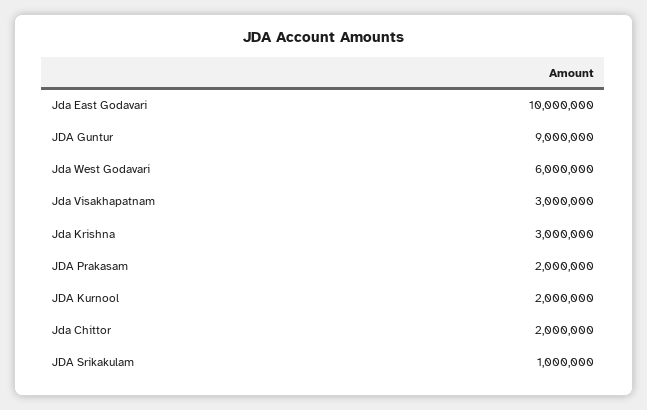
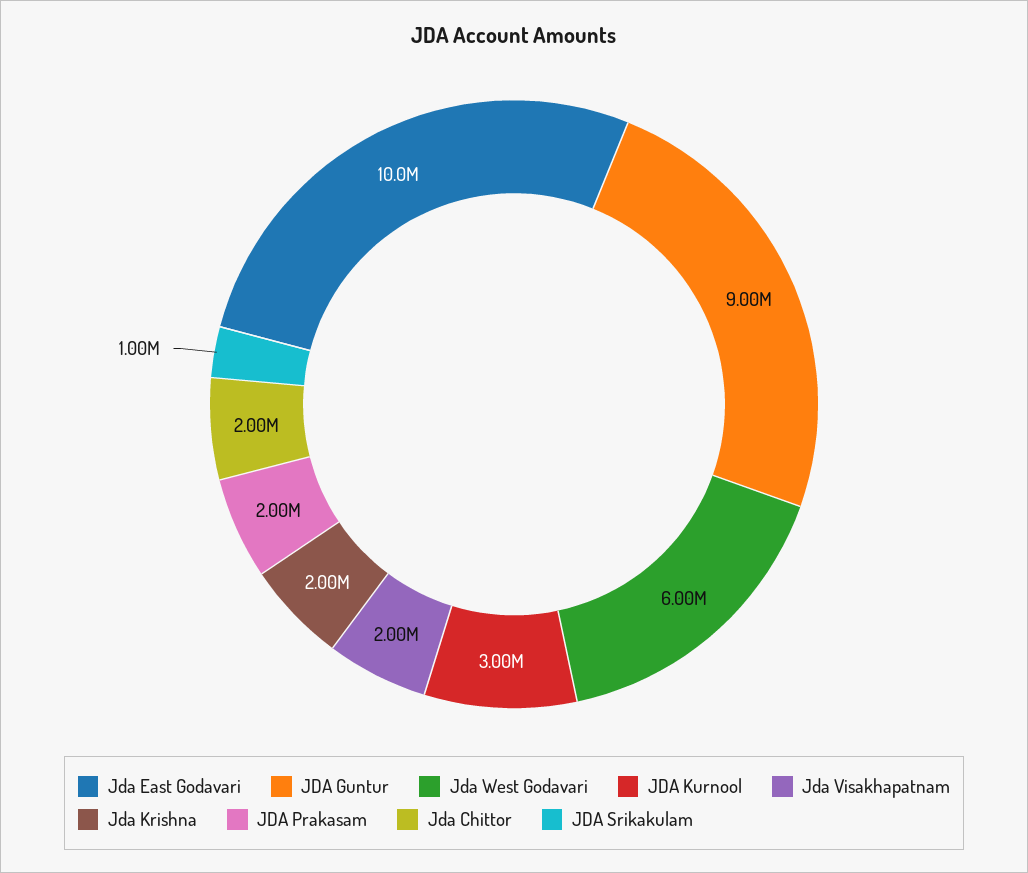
  {
    "Jda East Godavari": 10000000,
    "JDA Guntur": 9000000,
    "Jda West Godavari": 6000000,
-   "Jda Visakhapatnam": 3000000,
+   "Jda Visakhapatnam": 2000000,
-   "Jda Krishna": 3000000,
+   "Jda Krishna": 2000000,
    "JDA Prakasam": 2000000,
-   "JDA Kurnool": 2000000,
+   "JDA Kurnool": 3000000,
    "Jda Chittor": 2000000,
    "JDA Srikakulam": 1000000
  }

